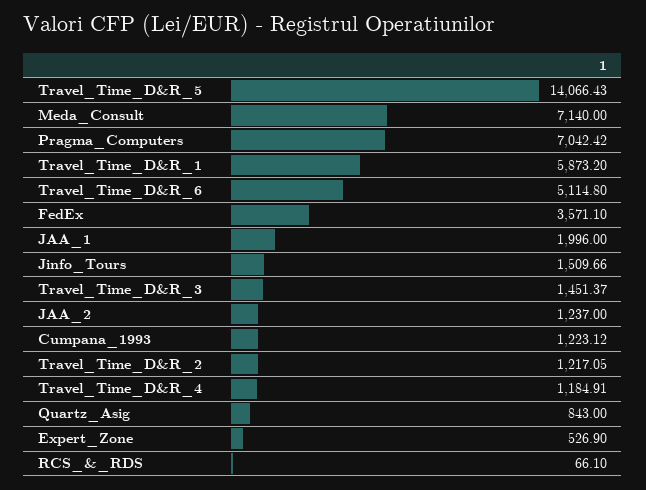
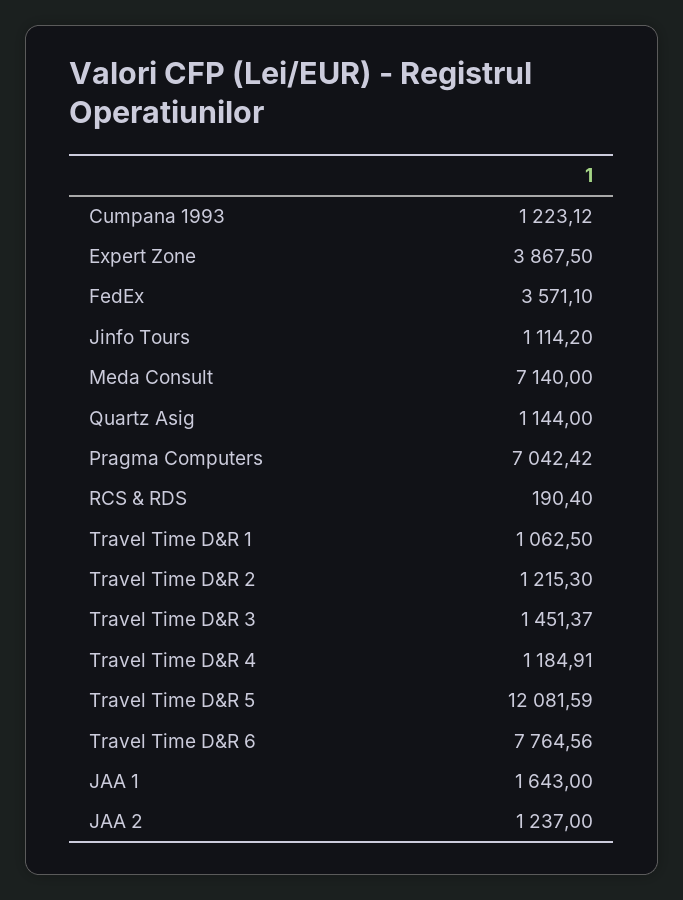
  {
-   "Travel_Time_D&R_5": 14066.43,
+   "Travel_Time_D&R_5": 12081.59,
    "Meda_Consult": 7140,
    "Pragma_Computers": 7042.42,
-   "Travel_Time_D&R_1": 5873.2,
+   "Travel_Time_D&R_1": 1062.5,
-   "Travel_Time_D&R_6": 5114.8,
+   "Travel_Time_D&R_6": 7764.56,
    "FedEx": 3571.1,
-   "JAA_1": 1996,
+   "JAA_1": 1643,
-   "Jinfo_Tours": 1509.66,
+   "Jinfo_Tours": 1114.2,
    "Travel_Time_D&R_3": 1451.37,
    "JAA_2": 1237,
    "Cumpana_1993": 1223.12,
-   "Travel_Time_D&R_2": 1217.05,
+   "Travel_Time_D&R_2": 1215.3,
    "Travel_Time_D&R_4": 1184.91,
-   "Quartz_Asig": 843,
+   "Quartz_Asig": 1144,
-   "Expert_Zone": 526.9,
+   "Expert_Zone": 3867.5,
-   "RCS_&_RDS": 66.1
+   "RCS_&_RDS": 190.4
  }

